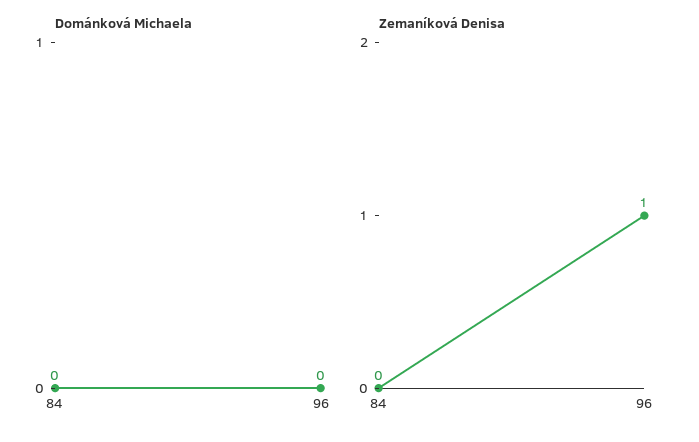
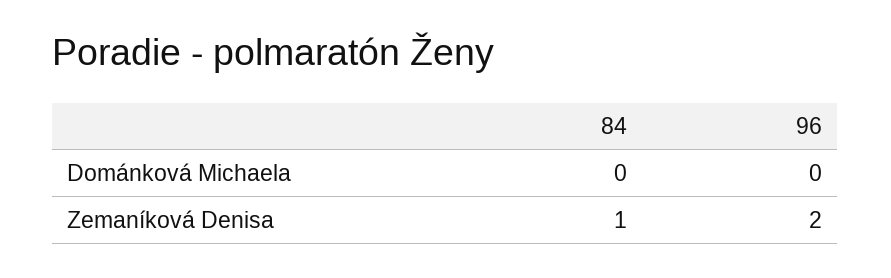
  {
    "Dománková Michaela": {
      "84": 0,
      "96": 0
    },
    "Zemaníková Denisa": {
-     "84": 0,
+     "84": 1,
-     "96": 1
+     "96": 2
    }
  }

